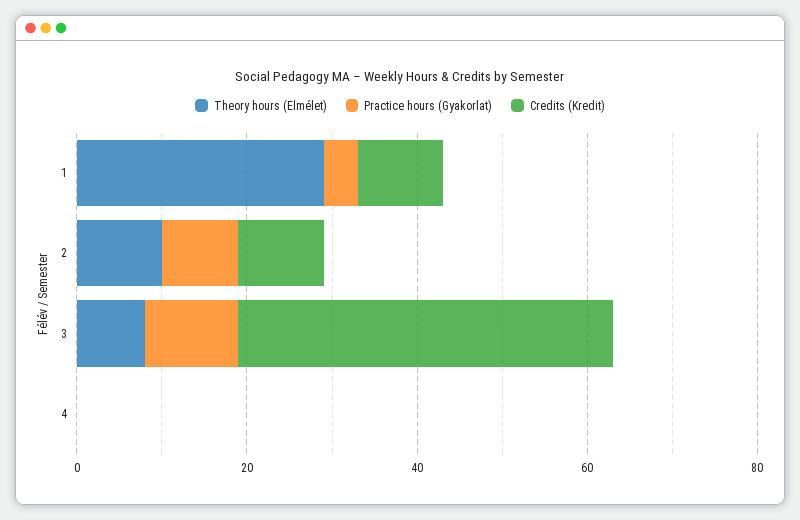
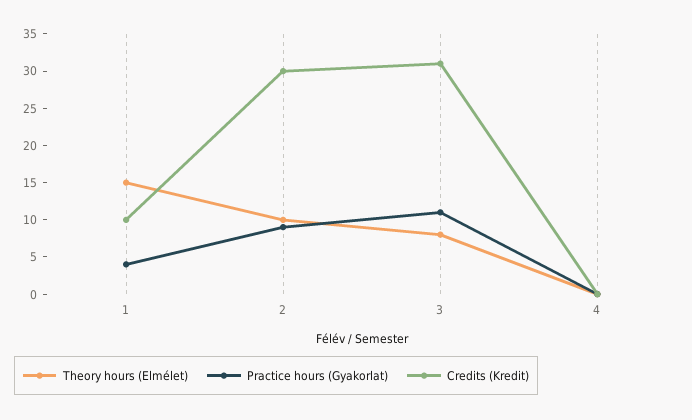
  {
    "Theory hours (Elmélet)": {
-     "1": 30,
+     "1": 15,
      "2": 10,
      "3": 10,
      "4": 0
    },
    "Practice hours (Gyakorlat)": {
      "1": 5,
      "2": 10,
      "3": 10,
      "4": 0
    },
    "Credits (Kredit)": {
      "1": 10,
-     "2": 10,
+     "2": 30,
-     "3": 45,
+     "3": 30,
      "4": 0
    }
  }

